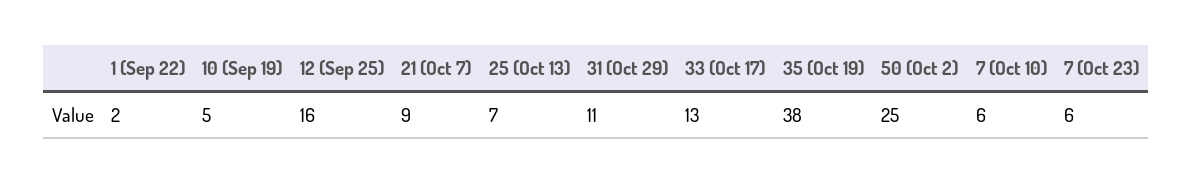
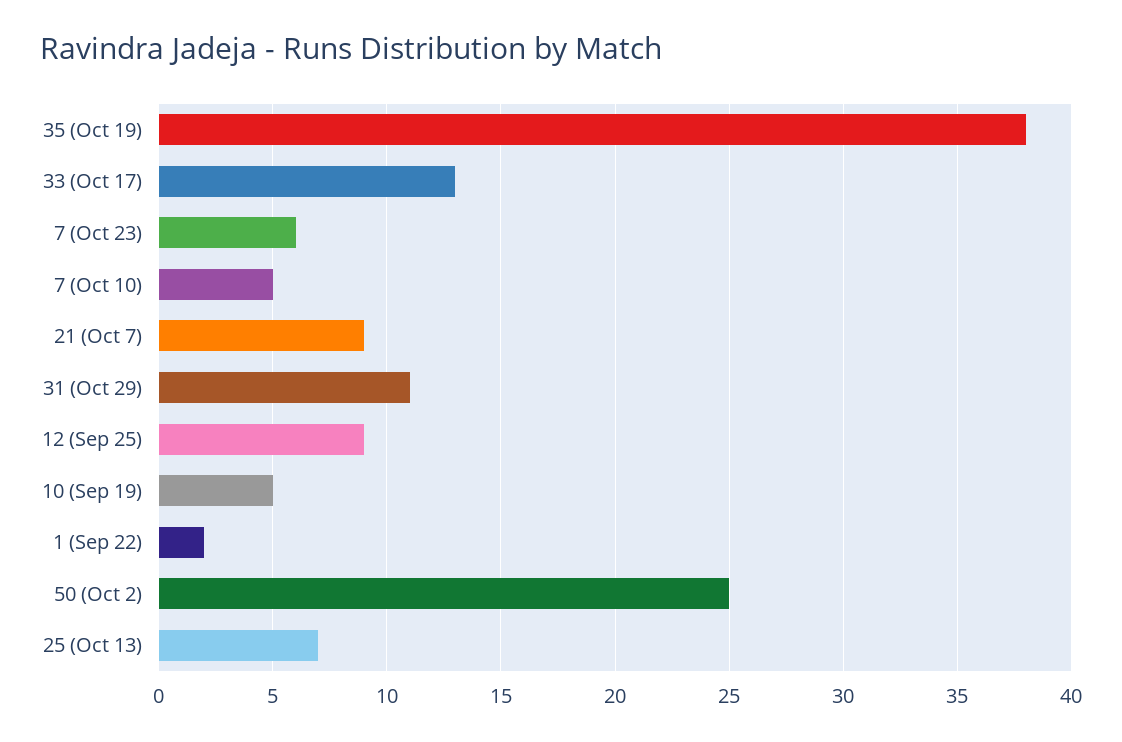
  {
    "1 (Sep 22)": 2,
    "10 (Sep 19)": 5,
-   "12 (Sep 25)": 16,
+   "12 (Sep 25)": 9,
    "21 (Oct 7)": 9,
    "25 (Oct 13)": 7,
    "31 (Oct 29)": 11,
    "33 (Oct 17)": 13,
    "35 (Oct 19)": 38,
    "50 (Oct 2)": 25,
-   "7 (Oct 10)": 6,
+   "7 (Oct 10)": 5,
    "7 (Oct 23)": 6
  }

